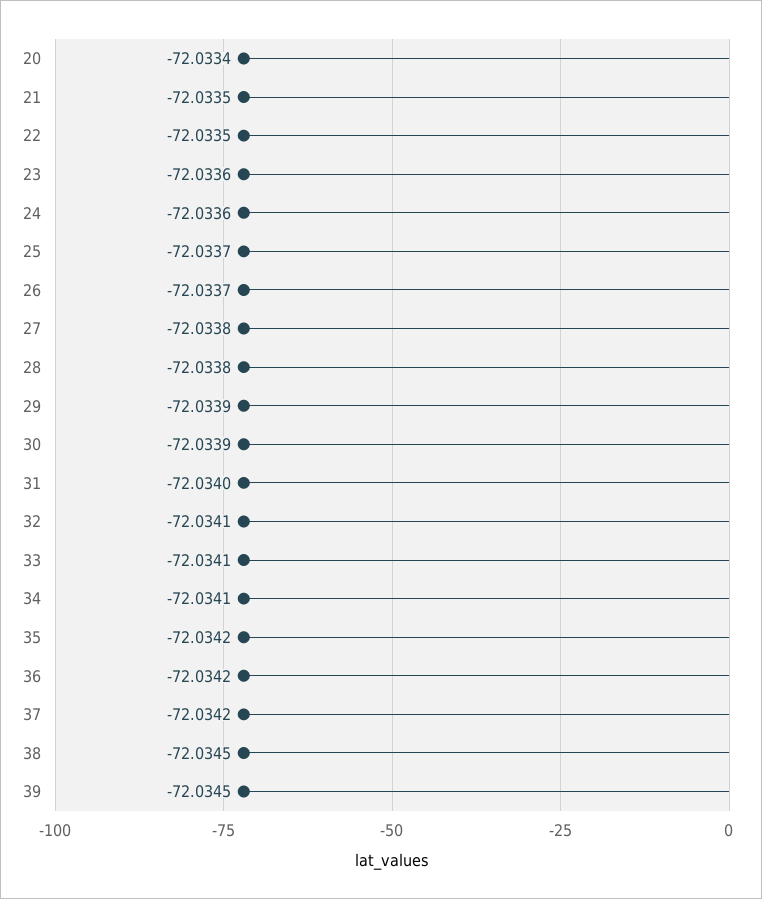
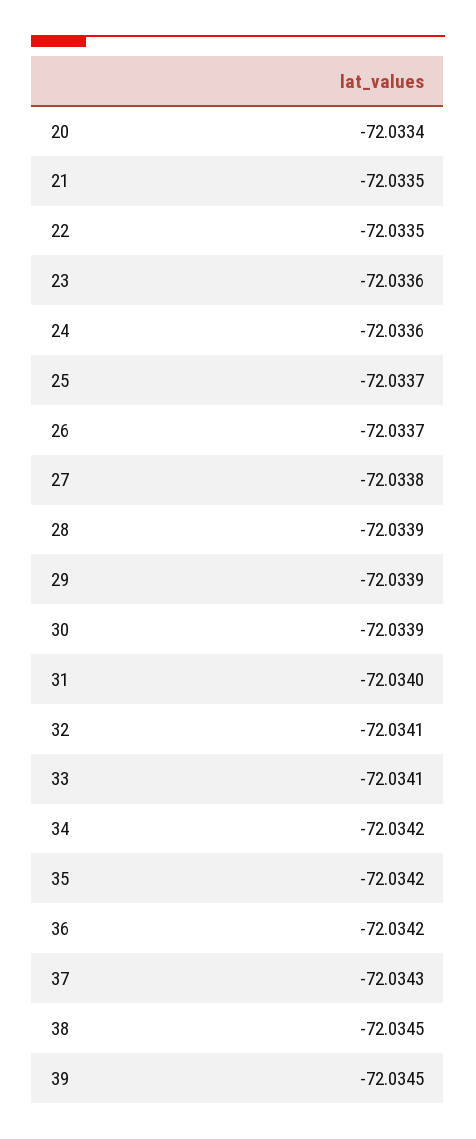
  {
    "20": -72.0334,
    "21": -72.0335,
    "22": -72.0335,
    "23": -72.0336,
    "24": -72.0336,
    "25": -72.0337,
    "26": -72.0337,
    "27": -72.0338,
-   "28": -72.0338,
+   "28": -72.0339,
    "29": -72.0339,
    "30": -72.0339,
    "31": -72.034,
    "32": -72.0341,
    "33": -72.0341,
-   "34": -72.0341,
+   "34": -72.0342,
    "35": -72.0342,
    "36": -72.0342,
-   "37": -72.0342,
+   "37": -72.0343,
    "38": -72.0345,
    "39": -72.0345
  }

